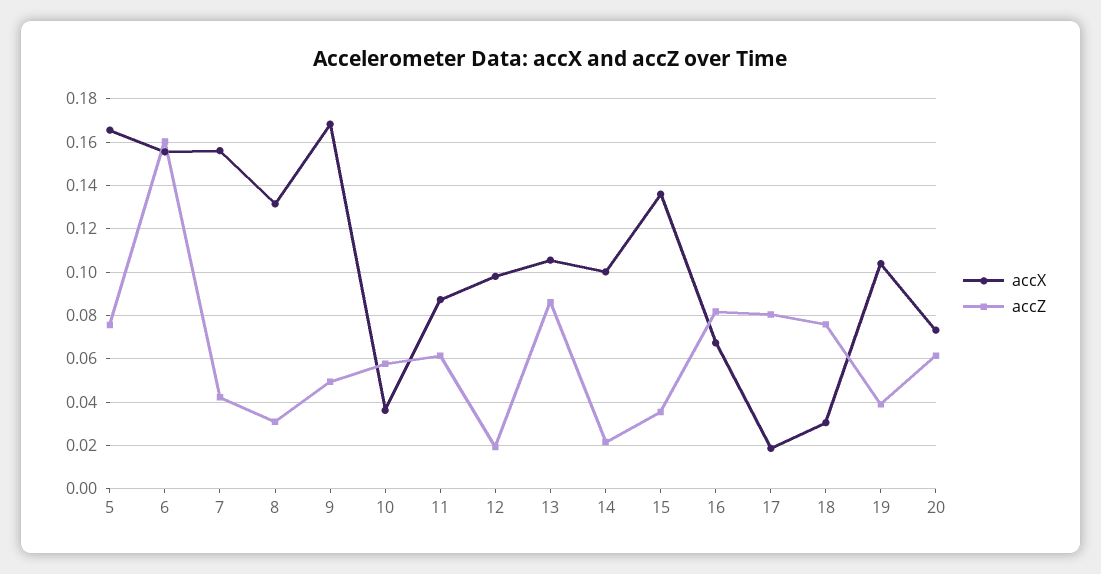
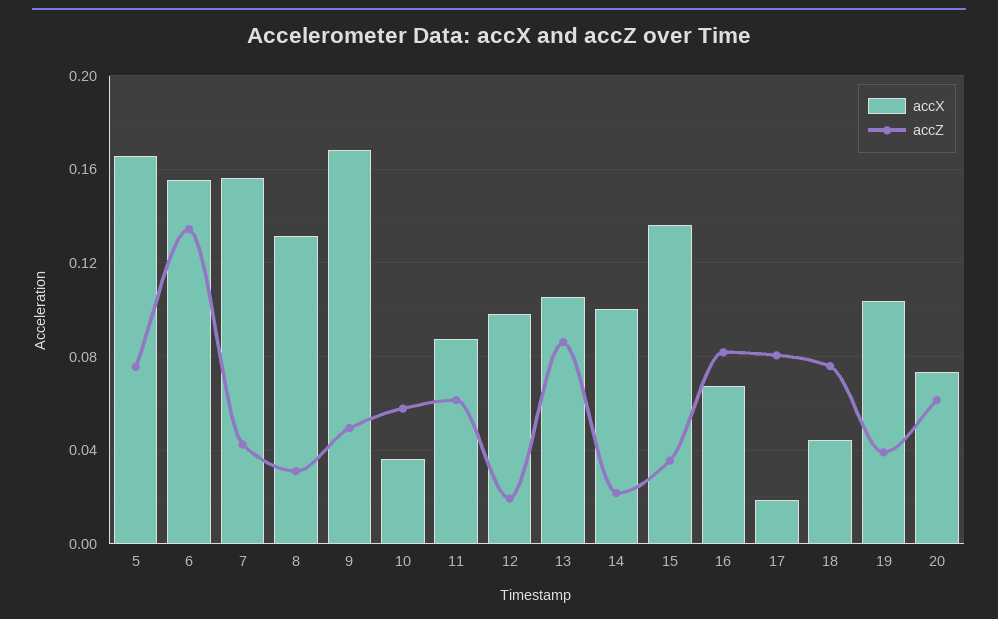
  {
    "accX": {
      "5": 0.165,
      "6": 0.155,
      "7": 0.155,
      "8": 0.13,
      "9": 0.17,
      "10": 0.035,
      "11": 0.085,
      "12": 0.1,
      "13": 0.105,
      "14": 0.1,
      "15": 0.135,
      "16": 0.065,
      "17": 0.02,
-     "18": 0.03,
+     "18": 0.045,
      "19": 0.105,
      "20": 0.075
    },
    "accZ": {
      "5": 0.075,
-     "6": 0.16,
+     "6": 0.135,
      "7": 0.04,
      "8": 0.03,
      "9": 0.05,
      "10": 0.06,
      "11": 0.06,
      "12": 0.02,
      "13": 0.085,
      "14": 0.02,
      "15": 0.035,
      "16": 0.08,
      "17": 0.08,
      "18": 0.075,
      "19": 0.04,
      "20": 0.06
    }
  }

